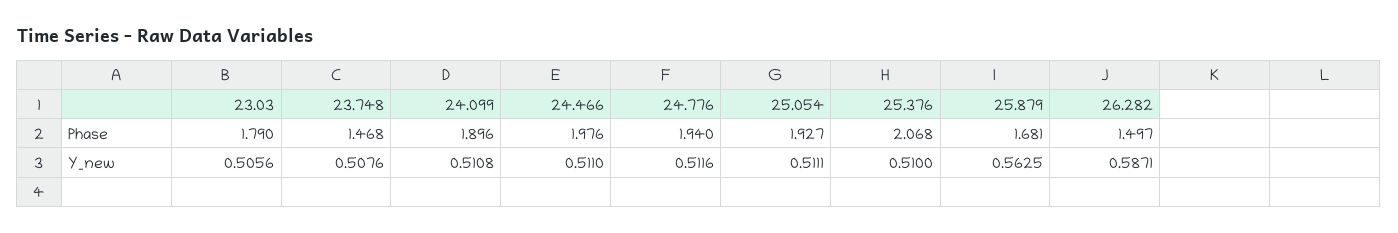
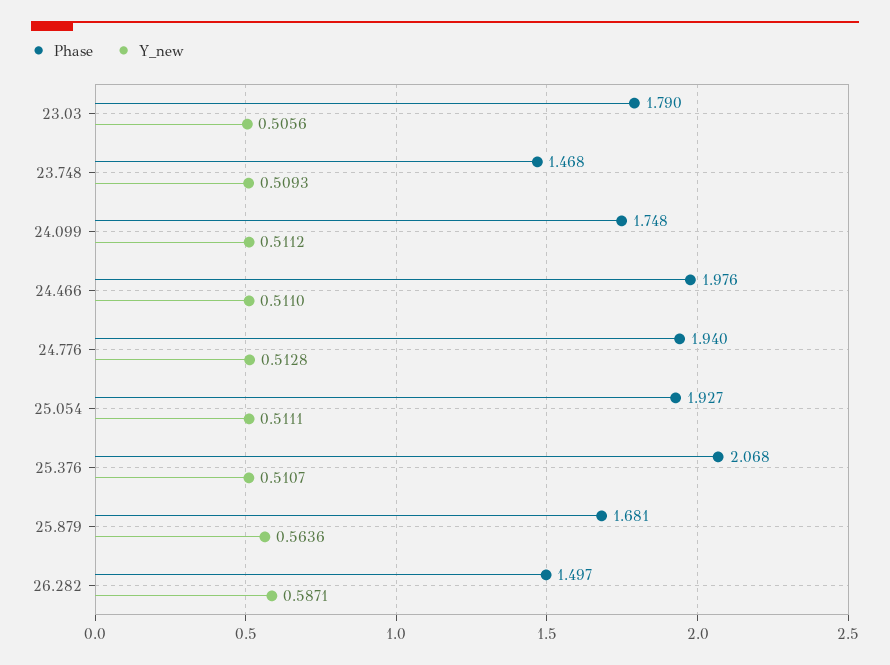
  {
    "Phase": {
      "23.03": 1.79,
      "23.748": 1.468,
-     "24.099": 1.896,
+     "24.099": 1.748,
      "24.466": 1.976,
      "24.776": 1.94,
      "25.054": 1.927,
      "25.376": 2.068,
      "25.879": 1.681,
      "26.282": 1.497
    },
    "Y_new": {
      "23.03": 0.5056,
-     "23.748": 0.5076,
+     "23.748": 0.5093,
-     "24.099": 0.5108,
+     "24.099": 0.5112,
      "24.466": 0.511,
-     "24.776": 0.5116,
+     "24.776": 0.5128,
      "25.054": 0.5111,
-     "25.376": 0.51,
+     "25.376": 0.5107,
-     "25.879": 0.5625,
+     "25.879": 0.5636,
      "26.282": 0.5871
    }
  }

